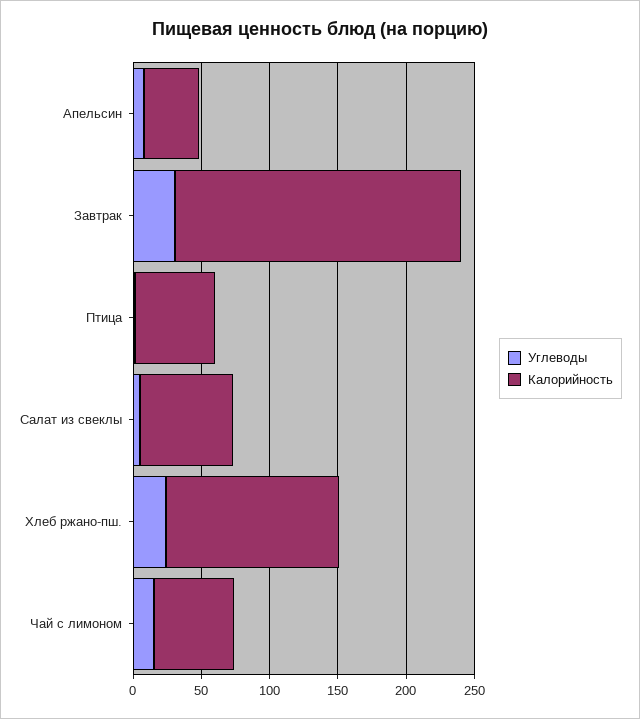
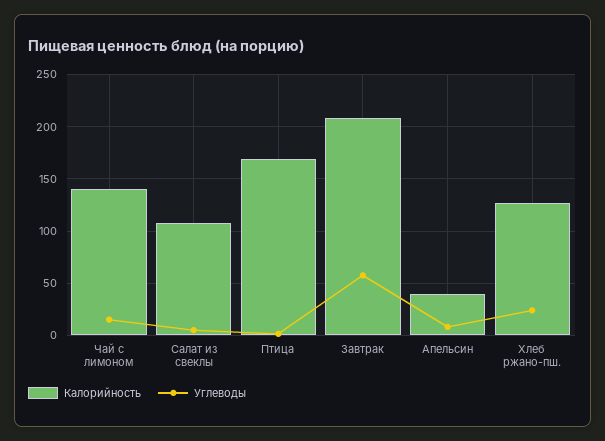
  {
    "Углеводы": {
      "Апельсин": 10,
-     "Завтрак": 30,
+     "Завтрак": 60,
      "Птица": 0,
      "Салат из свеклы": 0,
      "Хлеб ржано-пш.": 20,
      "Чай с лимоном": 20
    },
    "Калорийность": {
      "Апельсин": 40,
      "Завтрак": 210,
-     "Птица": 60,
+     "Птица": 170,
-     "Салат из свеклы": 70,
+     "Салат из свеклы": 110,
      "Хлеб ржано-пш.": 130,
-     "Чай с лимоном": 60
+     "Чай с лимоном": 140
    }
  }

